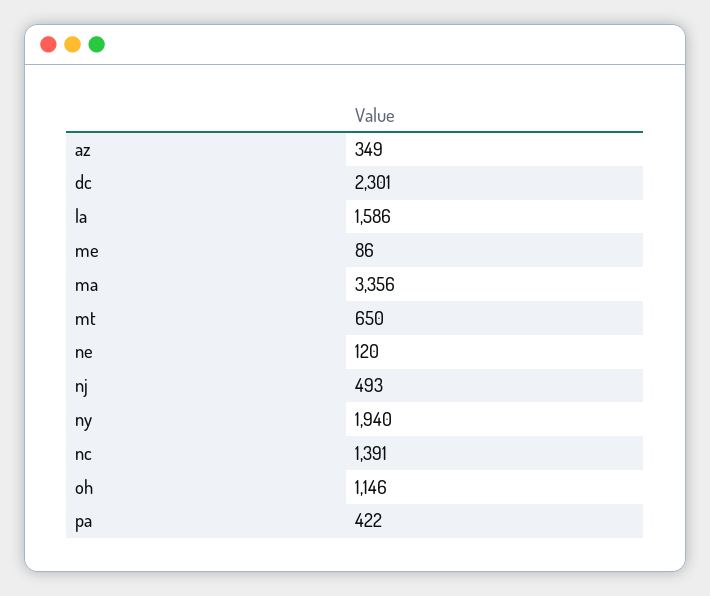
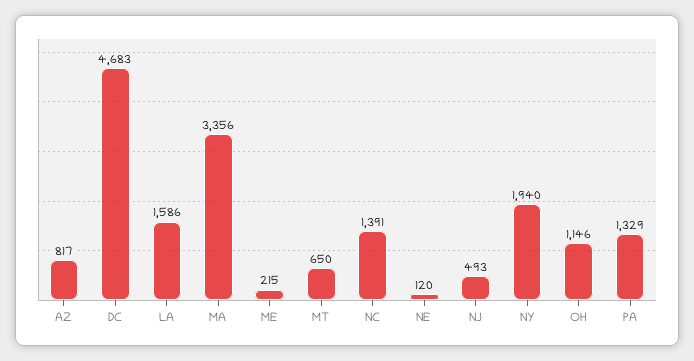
  {
-   "az": 349,
+   "az": 817,
-   "dc": 2301,
+   "dc": 4683,
    "la": 1586,
-   "me": 86,
+   "me": 215,
    "ma": 3356,
    "mt": 650,
    "ne": 120,
    "nj": 493,
    "ny": 1940,
    "nc": 1391,
    "oh": 1146,
-   "pa": 422
+   "pa": 1329
  }

